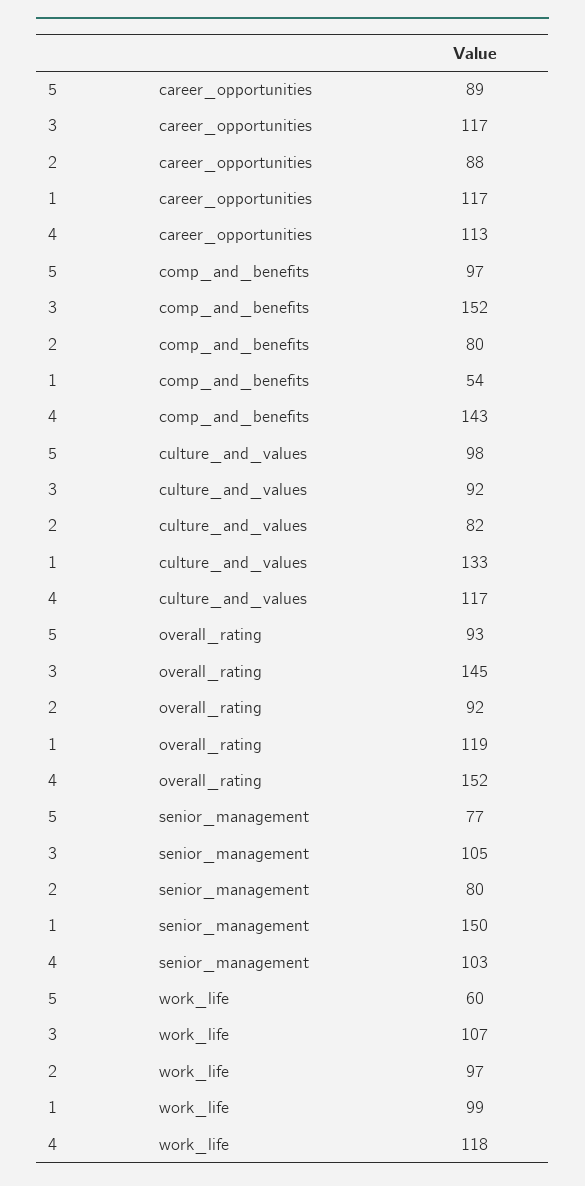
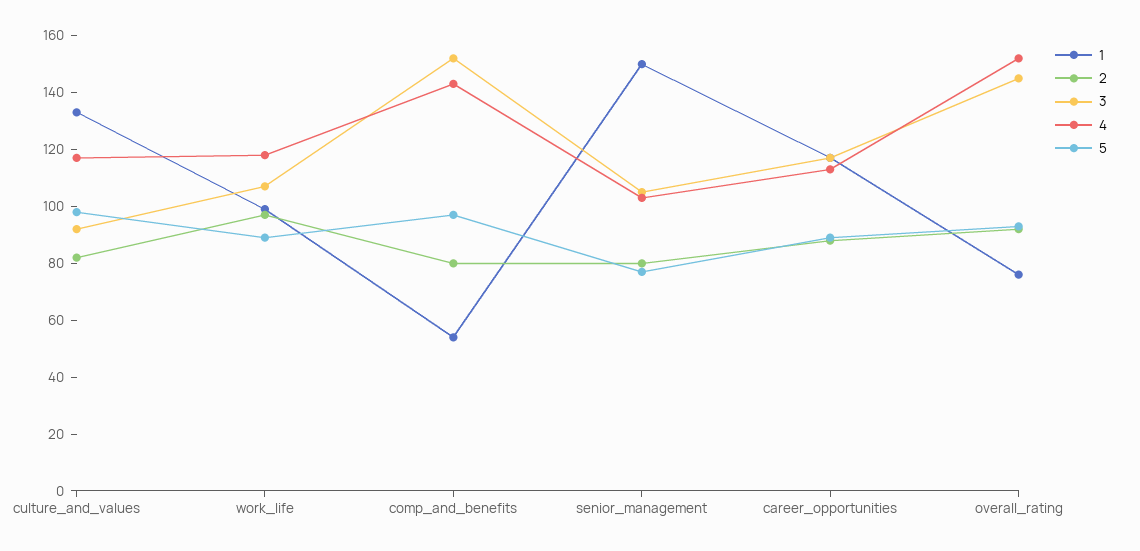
  {
    "5": {
      "career_opportunities": 89,
      "comp_and_benefits": 97,
      "culture_and_values": 98,
      "overall_rating": 93,
      "senior_management": 77,
-     "work_life": 60
+     "work_life": 90
    },
    "3": {
      "career_opportunities": 117,
      "comp_and_benefits": 152,
      "culture_and_values": 92,
      "overall_rating": 145,
      "senior_management": 105,
      "work_life": 107
    },
    "2": {
      "career_opportunities": 88,
      "comp_and_benefits": 80,
      "culture_and_values": 82,
      "overall_rating": 92,
      "senior_management": 80,
      "work_life": 97
    },
    "1": {
      "career_opportunities": 117,
      "comp_and_benefits": 54,
      "culture_and_values": 133,
-     "overall_rating": 119,
+     "overall_rating": 75,
      "senior_management": 150,
      "work_life": 99
    },
    "4": {
      "career_opportunities": 113,
      "comp_and_benefits": 143,
      "culture_and_values": 117,
      "overall_rating": 152,
      "senior_management": 103,
      "work_life": 118
    }
  }

